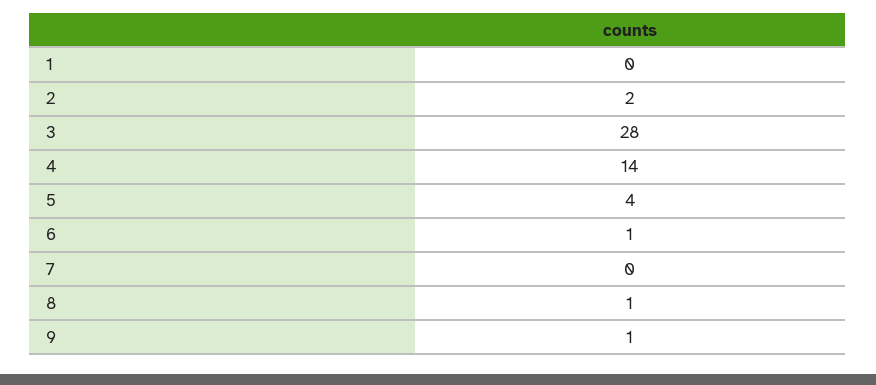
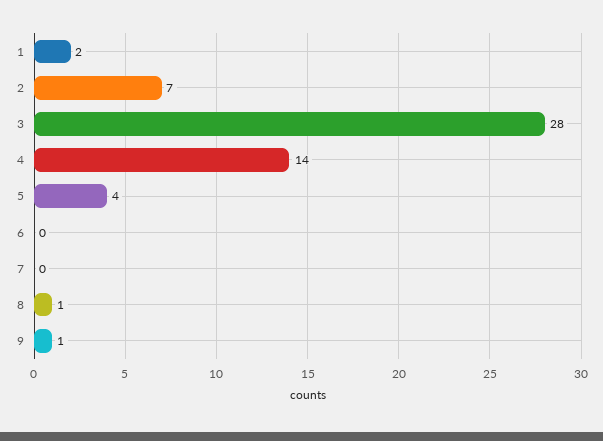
  {
-   "1": 0,
+   "1": 2,
-   "2": 2,
+   "2": 7,
    "3": 28,
    "4": 14,
    "5": 4,
-   "6": 1,
+   "6": 0,
    "7": 0,
    "8": 1,
    "9": 1
  }

